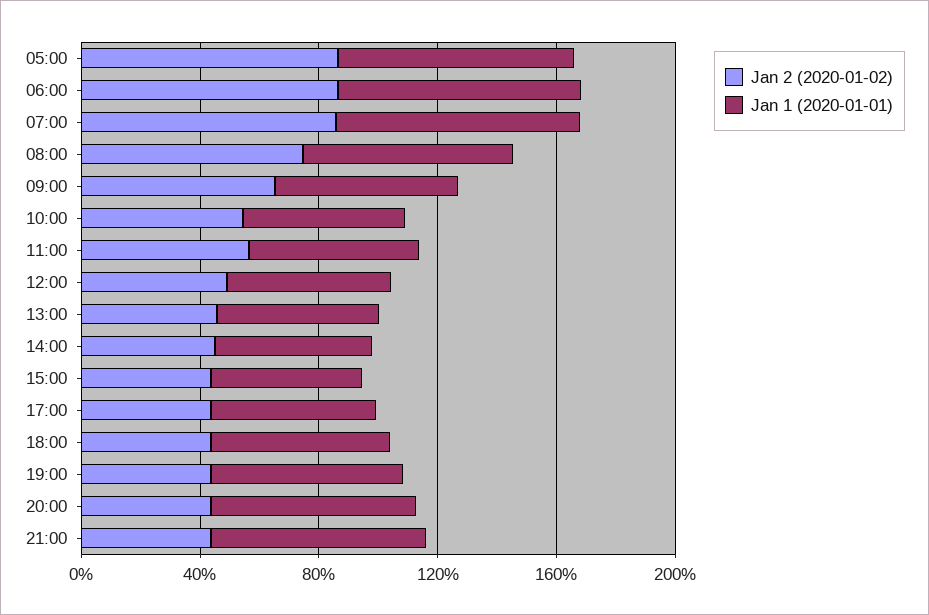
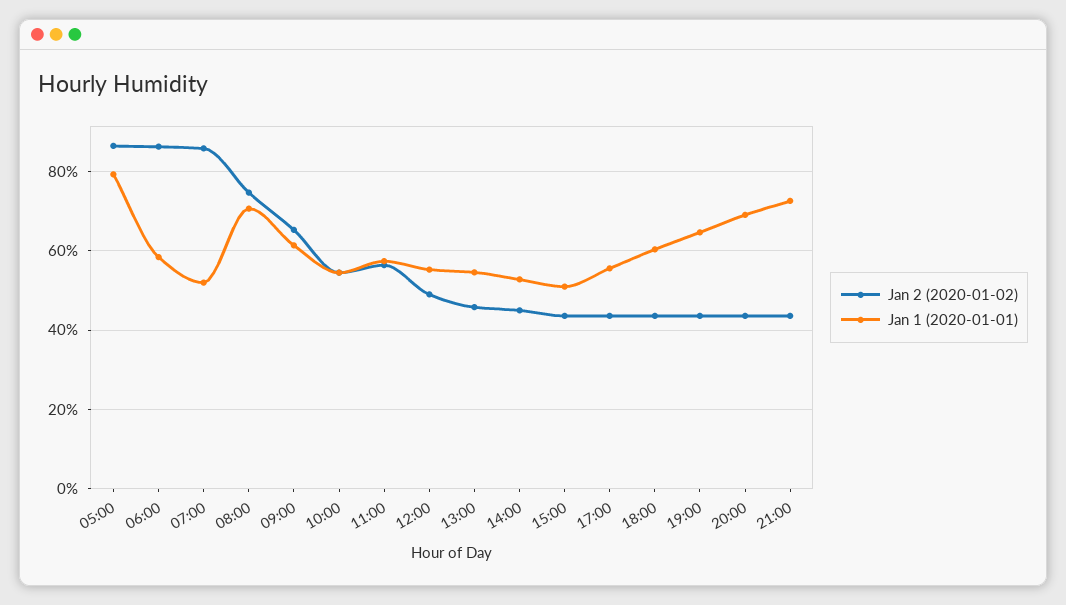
  {
    "Jan 2 (2020-01-02)": {
      "05:00": 86,
      "06:00": 86,
      "07:00": 86,
      "08:00": 74,
      "09:00": 66,
      "10:00": 54,
      "11:00": 56,
      "12:00": 50,
      "13:00": 46,
      "14:00": 46,
      "15:00": 44,
      "17:00": 44,
      "18:00": 44,
      "19:00": 44,
      "20:00": 44,
      "21:00": 44
    },
    "Jan 1 (2020-01-01)": {
      "05:00": 80,
-     "06:00": 80,
+     "06:00": 58,
-     "07:00": 80,
+     "07:00": 52,
      "08:00": 70,
      "09:00": 62,
      "10:00": 54,
      "11:00": 58,
      "12:00": 56,
      "13:00": 54,
      "14:00": 52,
      "15:00": 52,
      "17:00": 56,
      "18:00": 60,
      "19:00": 64,
      "20:00": 70,
      "21:00": 72
    }
  }

